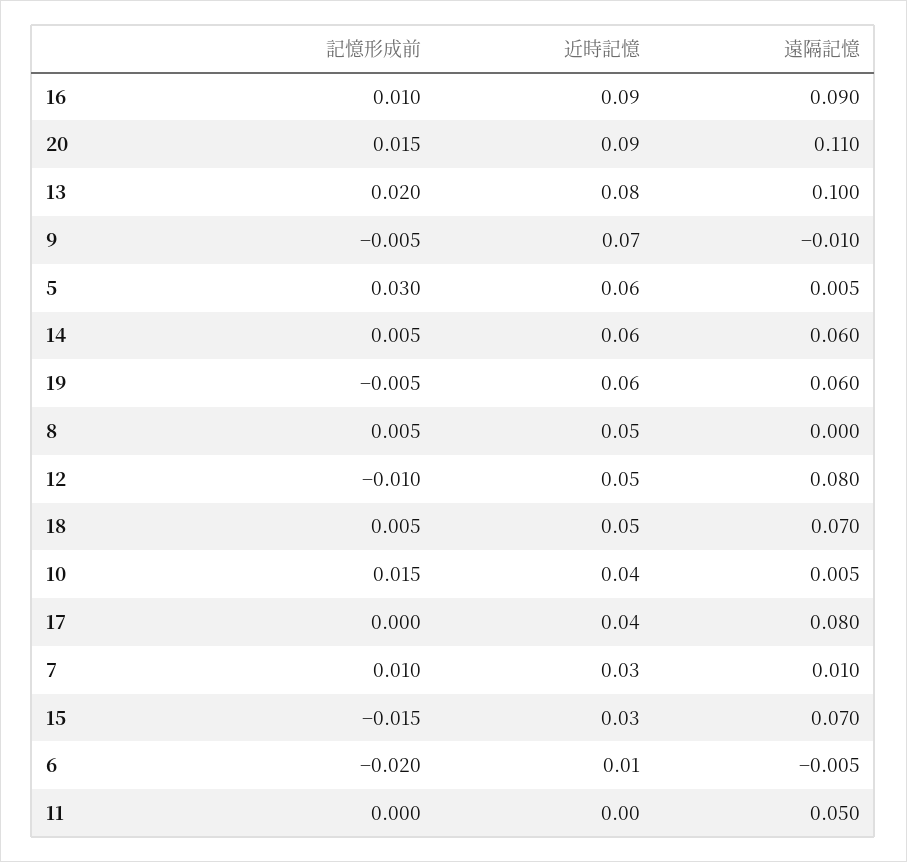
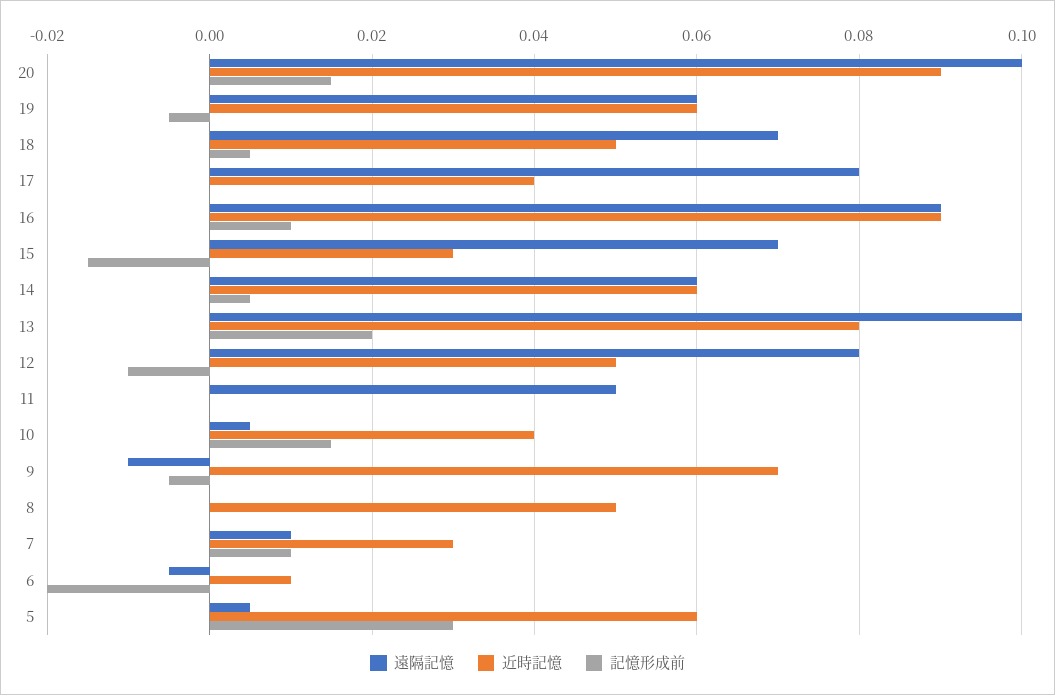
  {
    "記憶形成前": {
      "16": 0.01,
      "20": 0.015,
      "13": 0.02,
      "9": -0.005,
      "5": 0.03,
      "14": 0.005,
      "19": -0.005,
-     "8": 0.005,
+     "8": 0,
      "12": -0.01,
      "18": 0.005,
      "10": 0.015,
      "17": 0,
      "7": 0.01,
      "15": -0.015,
      "6": -0.02,
      "11": 0
    },
    "近時記憶": {
      "16": 0.09,
      "20": 0.09,
      "13": 0.08,
      "9": 0.07,
      "5": 0.06,
      "14": 0.06,
      "19": 0.06,
      "8": 0.05,
      "12": 0.05,
      "18": 0.05,
      "10": 0.04,
      "17": 0.04,
      "7": 0.03,
      "15": 0.03,
      "6": 0.01,
      "11": 0
    },
    "遠隔記憶": {
      "16": 0.09,
-     "20": 0.11,
+     "20": 0.1,
      "13": 0.1,
      "9": -0.01,
      "5": 0.005,
      "14": 0.06,
      "19": 0.06,
      "8": 0,
      "12": 0.08,
      "18": 0.07,
      "10": 0.005,
      "17": 0.08,
      "7": 0.01,
      "15": 0.07,
      "6": -0.005,
      "11": 0.05
    }
  }

